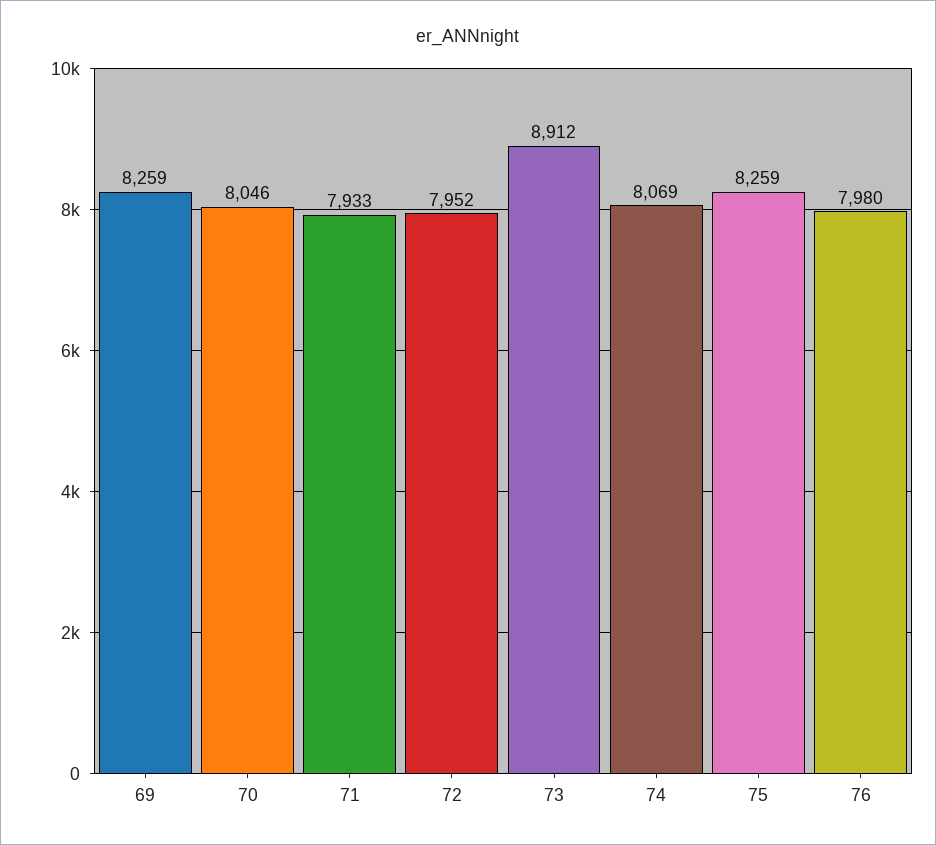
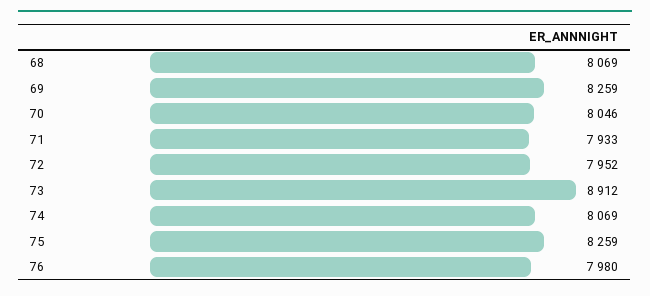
  {
    "69": 8259,
    "70": 8046,
    "71": 7933,
    "72": 7952,
    "73": 8912,
    "74": 8069,
    "75": 8259,
-   "76": 7980
+   "76": 7980,
+   "68": 8069
  }

